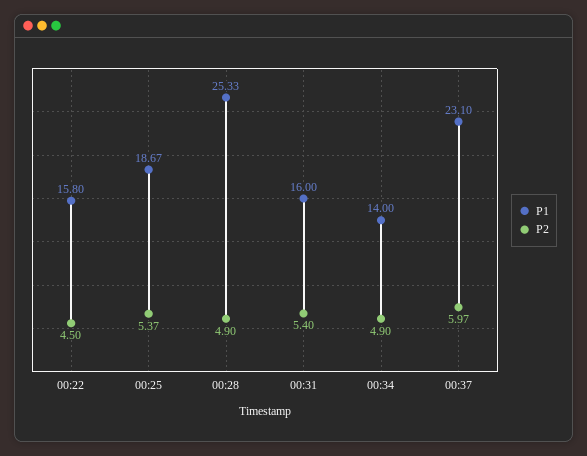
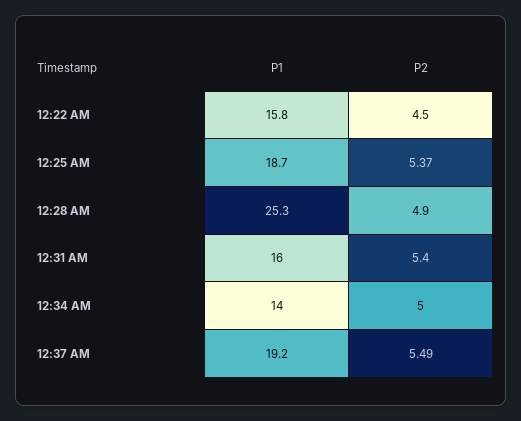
  {
    "P1": {
      "00:22": 15.8,
      "00:25": 18.67,
      "00:28": 25.33,
      "00:31": 16,
      "00:34": 14,
-     "00:37": 23.1
+     "00:37": 19.2
    },
    "P2": {
      "00:22": 4.5,
      "00:25": 5.37,
      "00:28": 4.9,
      "00:31": 5.4,
-     "00:34": 4.9,
+     "00:34": 5,
-     "00:37": 5.97
+     "00:37": 5.49
    }
  }

